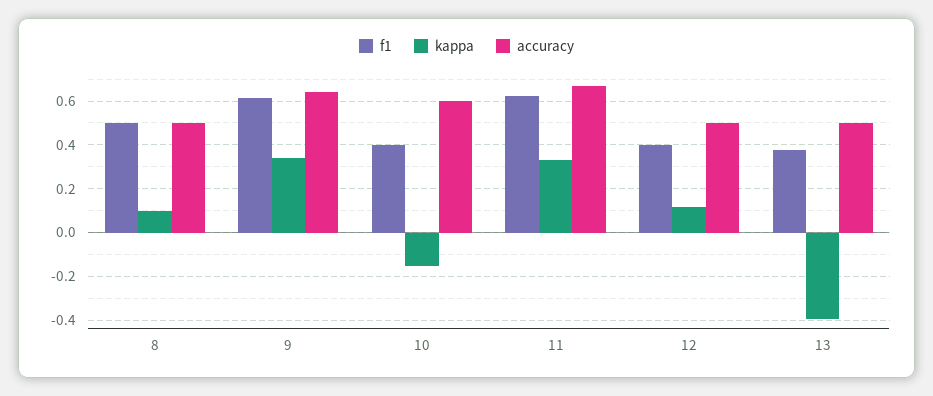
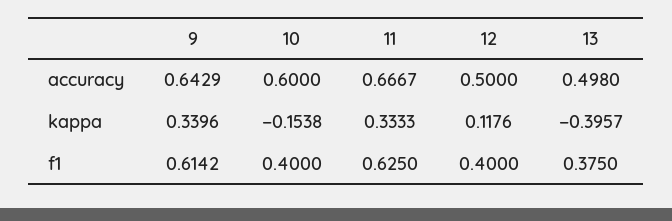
  {
    "f1": {
-     "8": 0.5,
      "9": 0.6142,
      "10": 0.4,
      "11": 0.625,
      "12": 0.4,
      "13": 0.375
    },
    "kappa": {
-     "8": 0.1,
      "9": 0.3396,
      "10": -0.1538,
      "11": 0.3333,
      "12": 0.1176,
      "13": -0.3957
    },
    "accuracy": {
-     "8": 0.5,
      "9": 0.6429,
      "10": 0.6,
      "11": 0.6667,
      "12": 0.5,
      "13": 0.498
    }
  }

